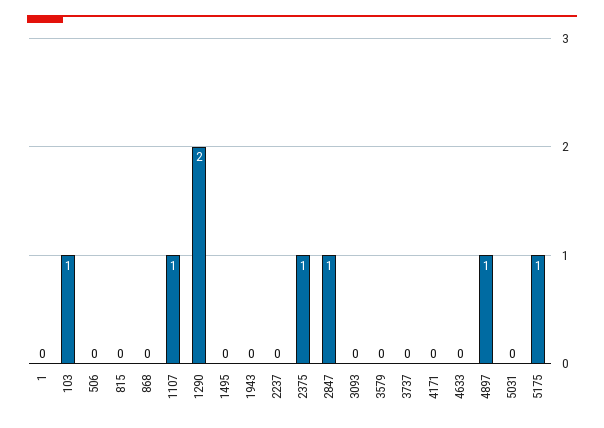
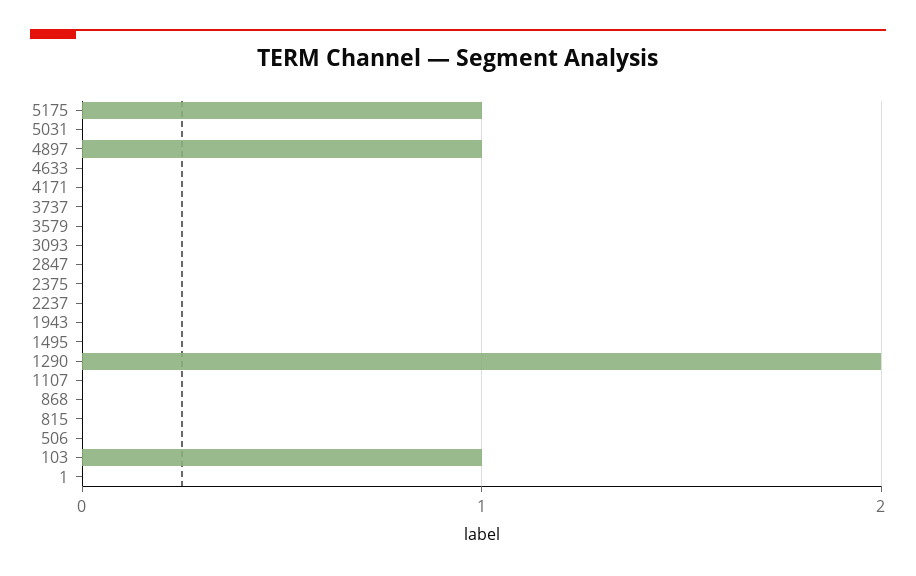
  {
    "1": 0,
    "103": 1,
    "506": 0,
    "815": 0,
    "868": 0,
-   "1107": 1,
+   "1107": 0,
    "1290": 2,
    "1495": 0,
    "1943": 0,
    "2237": 0,
-   "2375": 1,
+   "2375": 0,
-   "2847": 1,
+   "2847": 0,
    "3093": 0,
    "3579": 0,
    "3737": 0,
    "4171": 0,
    "4633": 0,
    "4897": 1,
    "5031": 0,
    "5175": 1
  }

